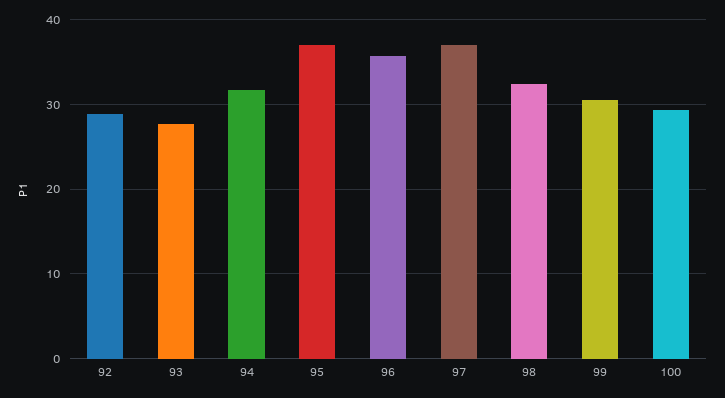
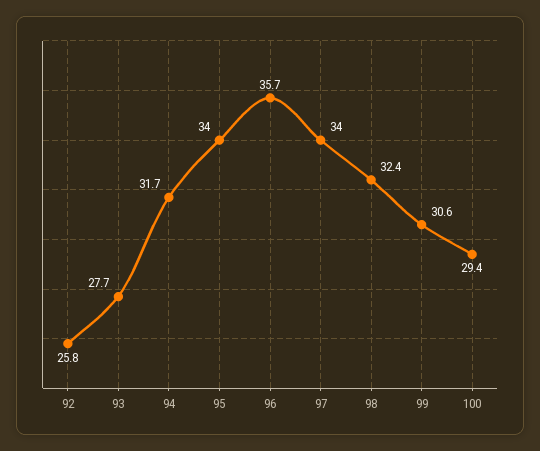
  {
-   "92": 29,
+   "92": 25.8,
    "93": 27.7,
    "94": 31.7,
-   "95": 37,
+   "95": 34,
    "96": 35.7,
-   "97": 37,
+   "97": 34,
    "98": 32.4,
    "99": 30.6,
    "100": 29.4
  }

